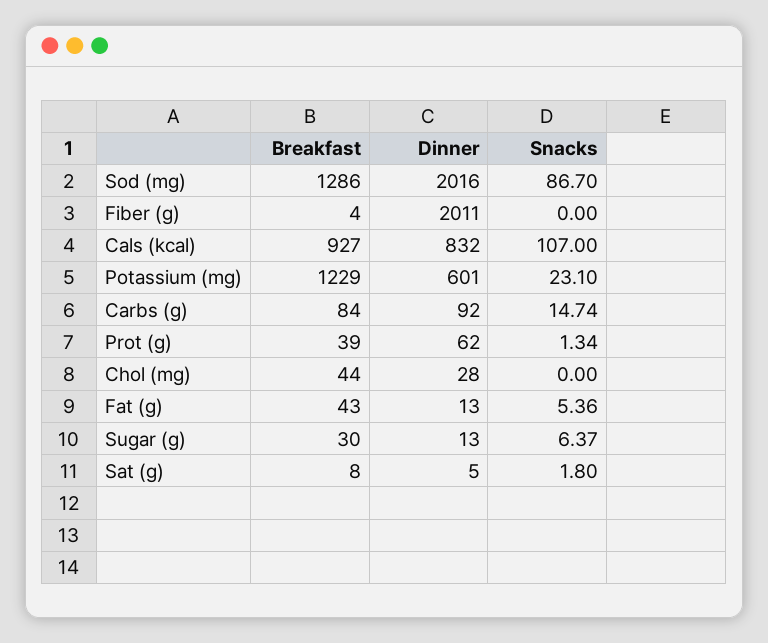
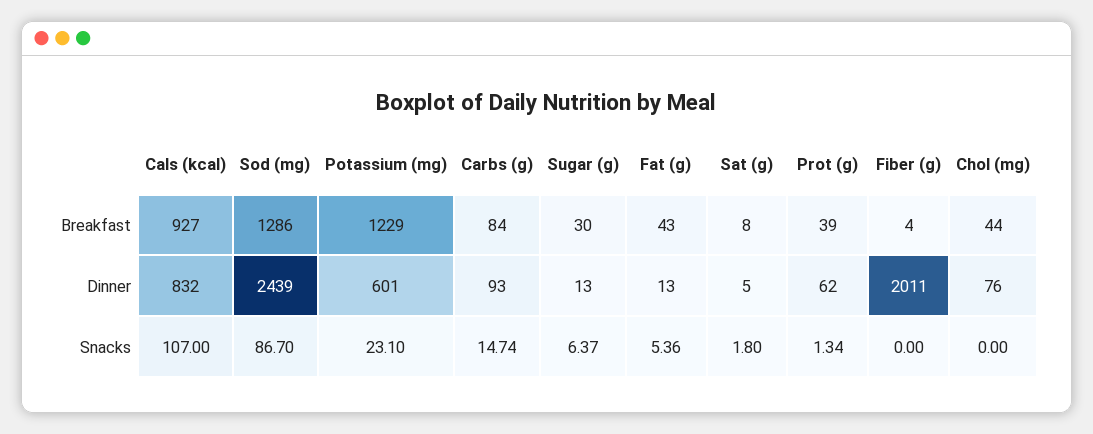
  {
    "Breakfast": {
      "Sod (mg)": 1286,
      "Fiber (g)": 4,
      "Cals (kcal)": 927,
      "Potassium (mg)": 1229,
      "Carbs (g)": 84,
      "Prot (g)": 39,
      "Chol (mg)": 44,
      "Fat (g)": 43,
      "Sugar (g)": 30,
      "Sat (g)": 8
    },
    "Dinner": {
-     "Sod (mg)": 2016,
+     "Sod (mg)": 2439,
      "Fiber (g)": 2011,
      "Cals (kcal)": 832,
      "Potassium (mg)": 601,
-     "Carbs (g)": 92,
+     "Carbs (g)": 93,
      "Prot (g)": 62,
-     "Chol (mg)": 28,
+     "Chol (mg)": 76,
      "Fat (g)": 13,
      "Sugar (g)": 13,
      "Sat (g)": 5
    },
    "Snacks": {
      "Sod (mg)": 86.7,
      "Fiber (g)": 0,
      "Cals (kcal)": 107,
      "Potassium (mg)": 23.1,
      "Carbs (g)": 14.74,
      "Prot (g)": 1.34,
      "Chol (mg)": 0,
      "Fat (g)": 5.36,
      "Sugar (g)": 6.37,
      "Sat (g)": 1.8
    }
  }

